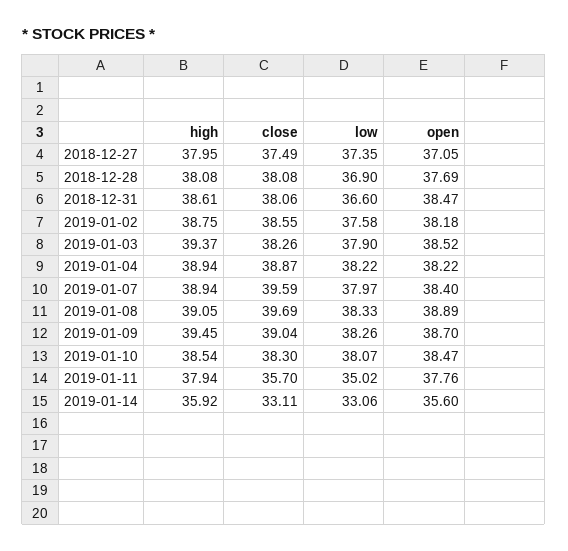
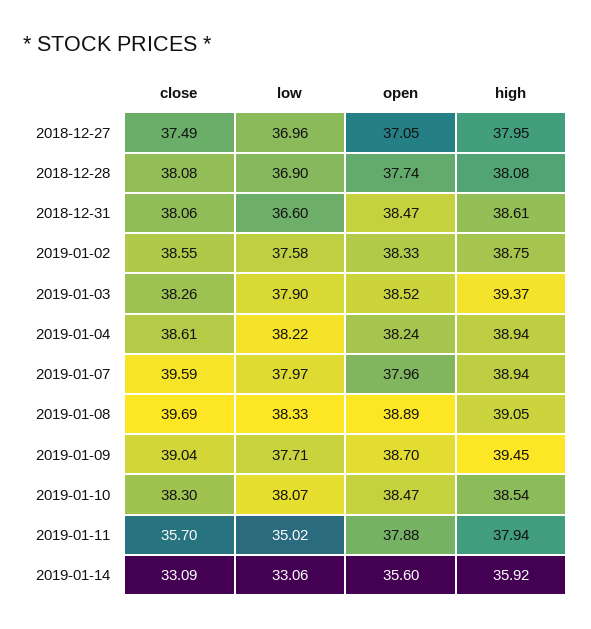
  {
    "high": {
      "2018-12-27": 37.95,
      "2018-12-28": 38.08,
      "2018-12-31": 38.61,
      "2019-01-02": 38.75,
      "2019-01-03": 39.37,
      "2019-01-04": 38.94,
      "2019-01-07": 38.94,
      "2019-01-08": 39.05,
      "2019-01-09": 39.45,
      "2019-01-10": 38.54,
      "2019-01-11": 37.94,
      "2019-01-14": 35.92
    },
    "close": {
      "2018-12-27": 37.49,
      "2018-12-28": 38.08,
      "2018-12-31": 38.06,
      "2019-01-02": 38.55,
      "2019-01-03": 38.26,
-     "2019-01-04": 38.87,
+     "2019-01-04": 38.61,
      "2019-01-07": 39.59,
      "2019-01-08": 39.69,
      "2019-01-09": 39.04,
      "2019-01-10": 38.3,
      "2019-01-11": 35.7,
-     "2019-01-14": 33.11
+     "2019-01-14": 33.09
    },
    "low": {
-     "2018-12-27": 37.35,
+     "2018-12-27": 36.96,
      "2018-12-28": 36.9,
      "2018-12-31": 36.6,
      "2019-01-02": 37.58,
      "2019-01-03": 37.9,
      "2019-01-04": 38.22,
      "2019-01-07": 37.97,
      "2019-01-08": 38.33,
-     "2019-01-09": 38.26,
+     "2019-01-09": 37.71,
      "2019-01-10": 38.07,
      "2019-01-11": 35.02,
      "2019-01-14": 33.06
    },
    "open": {
      "2018-12-27": 37.05,
-     "2018-12-28": 37.69,
+     "2018-12-28": 37.74,
      "2018-12-31": 38.47,
-     "2019-01-02": 38.18,
+     "2019-01-02": 38.33,
      "2019-01-03": 38.52,
-     "2019-01-04": 38.22,
+     "2019-01-04": 38.24,
-     "2019-01-07": 38.4,
+     "2019-01-07": 37.96,
      "2019-01-08": 38.89,
      "2019-01-09": 38.7,
      "2019-01-10": 38.47,
-     "2019-01-11": 37.76,
+     "2019-01-11": 37.88,
      "2019-01-14": 35.6
    }
  }

